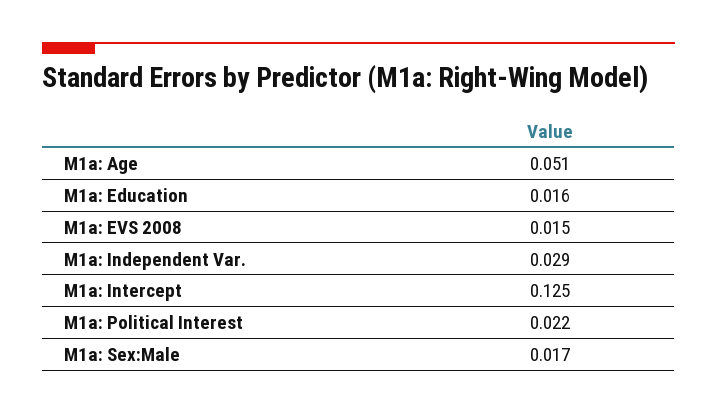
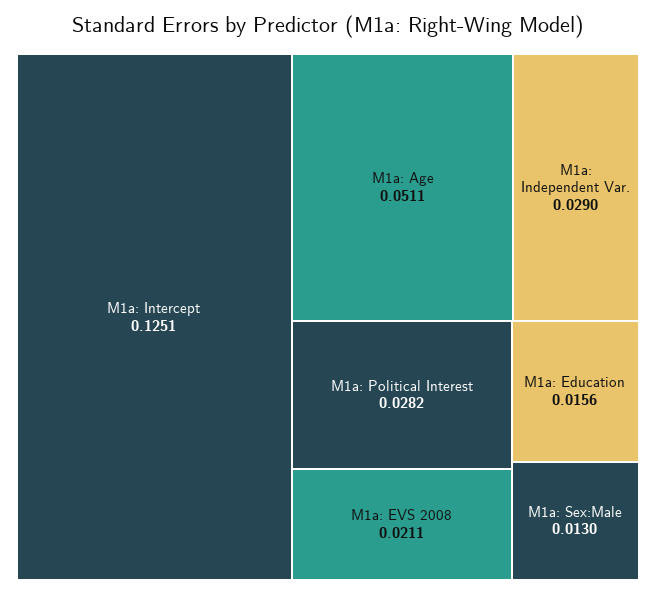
  {
    "M1a: Age": 0.0511,
    "M1a: Education": 0.0156,
-   "M1a: EVS 2008": 0.015,
+   "M1a: EVS 2008": 0.0211,
    "M1a: Independent Var.": 0.029,
    "M1a: Intercept": 0.1251,
-   "M1a: Political Interest": 0.022,
+   "M1a: Political Interest": 0.0282,
-   "M1a: Sex:Male": 0.017
+   "M1a: Sex:Male": 0.013
  }

